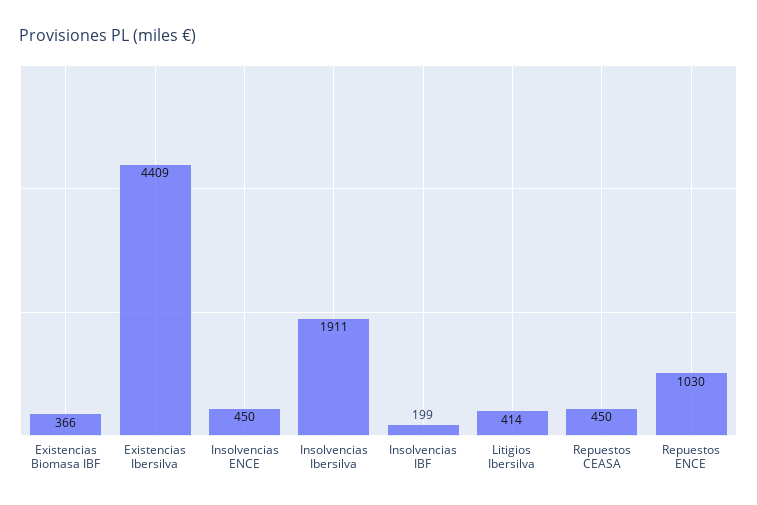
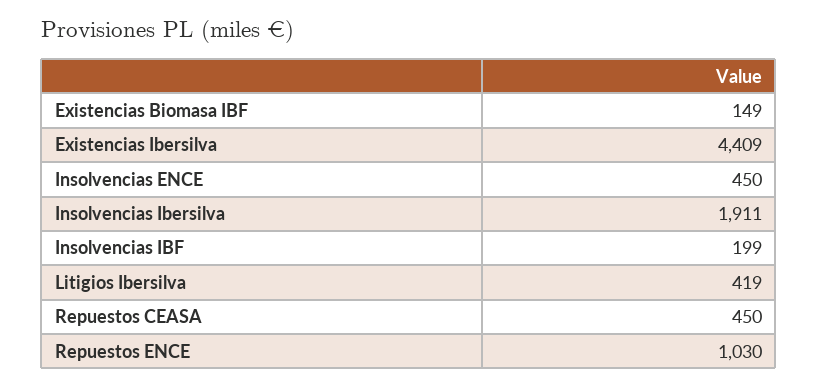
  {
-   "Existencias Biomasa IBF": 366,
+   "Existencias Biomasa IBF": 149,
    "Existencias Ibersilva": 4409,
    "Insolvencias ENCE": 450,
    "Insolvencias Ibersilva": 1911,
    "Insolvencias IBF": 199,
-   "Litigios Ibersilva": 414,
+   "Litigios Ibersilva": 419,
    "Repuestos CEASA": 450,
    "Repuestos ENCE": 1030
  }

